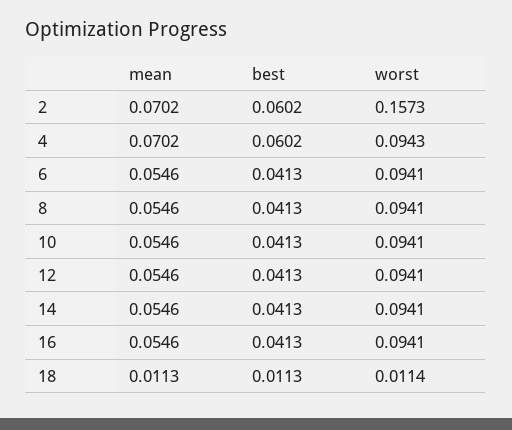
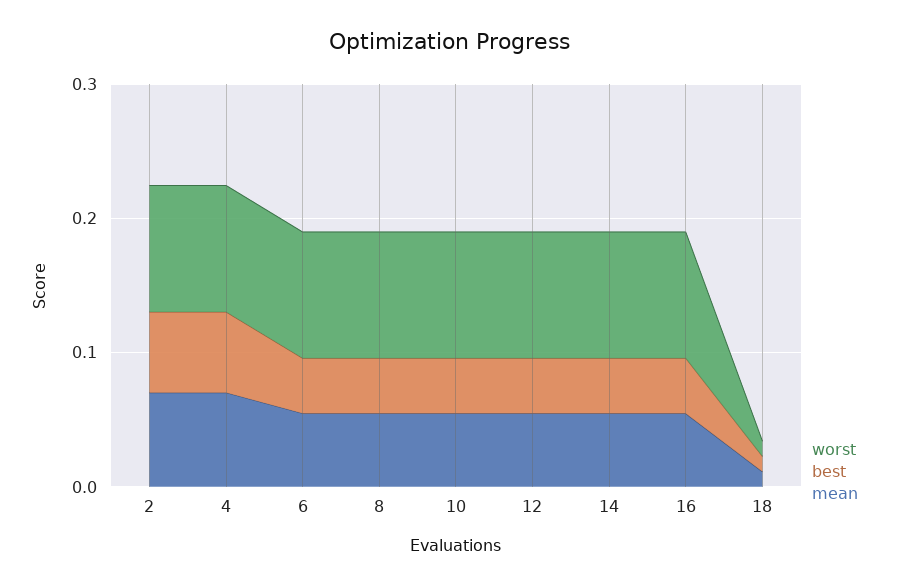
  {
    "mean": {
      "2": 0.0702,
      "4": 0.0702,
      "6": 0.0546,
      "8": 0.0546,
      "10": 0.0546,
      "12": 0.0546,
      "14": 0.0546,
      "16": 0.0546,
      "18": 0.0113
    },
    "best": {
      "2": 0.0602,
      "4": 0.0602,
      "6": 0.0413,
      "8": 0.0413,
      "10": 0.0413,
      "12": 0.0413,
      "14": 0.0413,
      "16": 0.0413,
      "18": 0.0113
    },
    "worst": {
-     "2": 0.1573,
+     "2": 0.1,
      "4": 0.0943,
      "6": 0.0941,
      "8": 0.0941,
      "10": 0.0941,
      "12": 0.0941,
      "14": 0.0941,
      "16": 0.0941,
      "18": 0.0114
    }
  }

